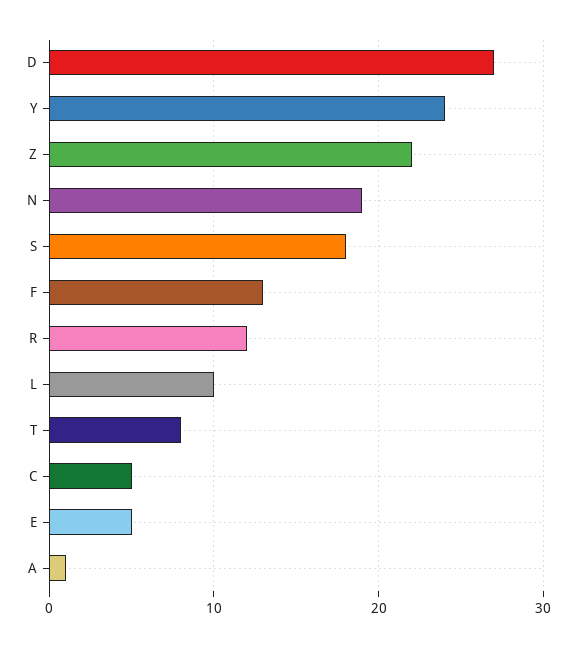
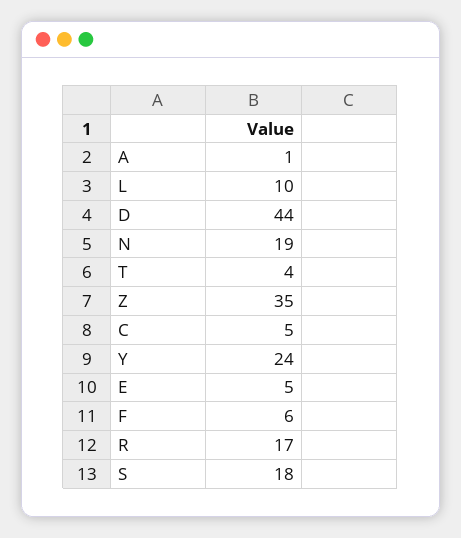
  {
-   "D": 27,
+   "D": 44,
    "Y": 24,
-   "Z": 22,
+   "Z": 35,
    "N": 19,
    "S": 18,
-   "F": 13,
+   "F": 6,
-   "R": 12,
+   "R": 17,
    "L": 10,
-   "T": 8,
+   "T": 4,
    "C": 5,
    "E": 5,
    "A": 1
  }

